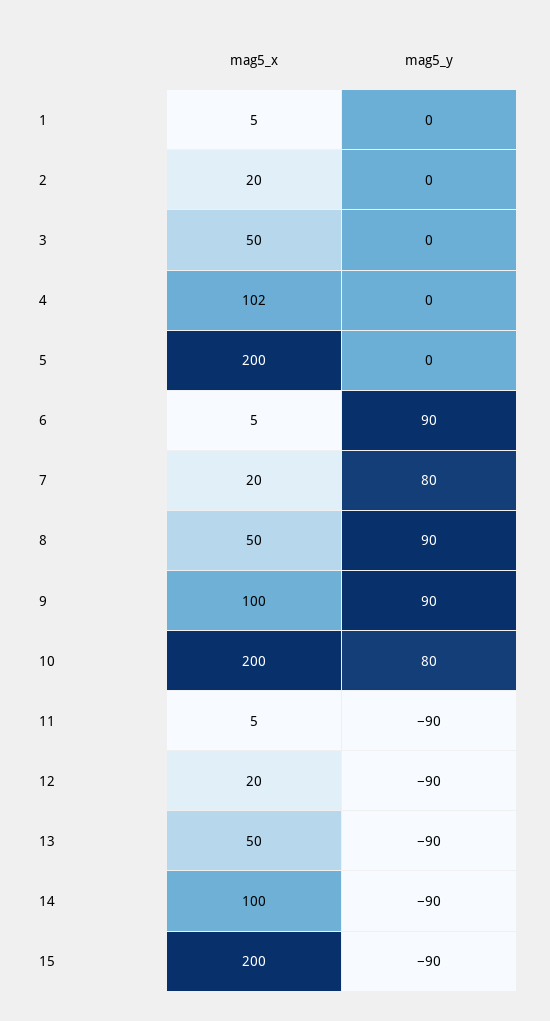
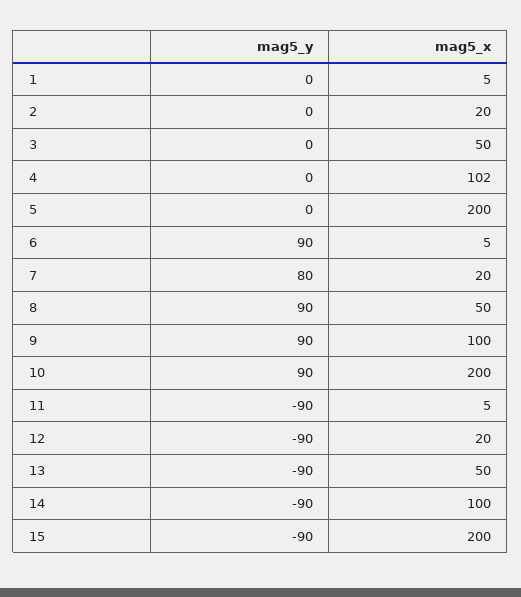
  {
    "mag5_x": {
      "1": 5,
      "2": 20,
      "3": 50,
      "4": 102,
      "5": 200,
      "6": 5,
      "7": 20,
      "8": 50,
      "9": 100,
      "10": 200,
      "11": 5,
      "12": 20,
      "13": 50,
      "14": 100,
      "15": 200
    },
    "mag5_y": {
      "1": 0,
      "2": 0,
      "3": 0,
      "4": 0,
      "5": 0,
      "6": 90,
      "7": 80,
      "8": 90,
      "9": 90,
-     "10": 80,
+     "10": 90,
      "11": -90,
      "12": -90,
      "13": -90,
      "14": -90,
      "15": -90
    }
  }

